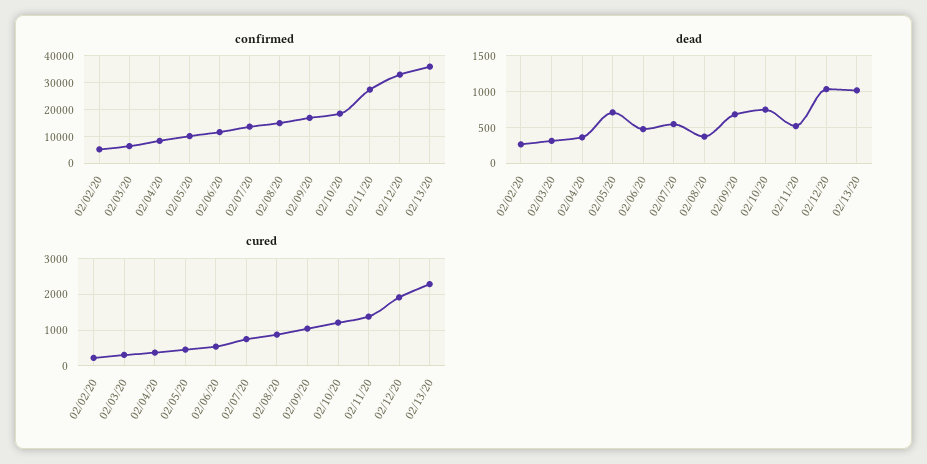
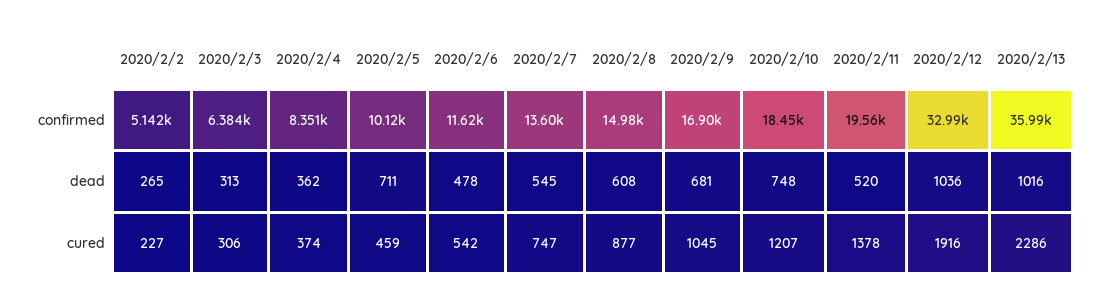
  {
    "confirmed": {
      "02/02/20": 5142,
      "02/03/20": 6384,
      "02/04/20": 8351,
      "02/05/20": 10120,
      "02/06/20": 11620,
      "02/07/20": 13600,
      "02/08/20": 14980,
      "02/09/20": 16900,
      "02/10/20": 18450,
-     "02/11/20": 27500,
+     "02/11/20": 19560,
      "02/12/20": 32990,
      "02/13/20": 35990
    },
    "dead": {
      "02/02/20": 265,
      "02/03/20": 313,
      "02/04/20": 362,
      "02/05/20": 711,
      "02/06/20": 478,
      "02/07/20": 545,
-     "02/08/20": 400,
+     "02/08/20": 608,
      "02/09/20": 681,
      "02/10/20": 748,
      "02/11/20": 520,
      "02/12/20": 1036,
      "02/13/20": 1016
    },
    "cured": {
      "02/02/20": 227,
      "02/03/20": 306,
      "02/04/20": 374,
      "02/05/20": 459,
      "02/06/20": 542,
      "02/07/20": 747,
      "02/08/20": 877,
      "02/09/20": 1045,
      "02/10/20": 1207,
      "02/11/20": 1378,
      "02/12/20": 1916,
      "02/13/20": 2286
    }
  }

